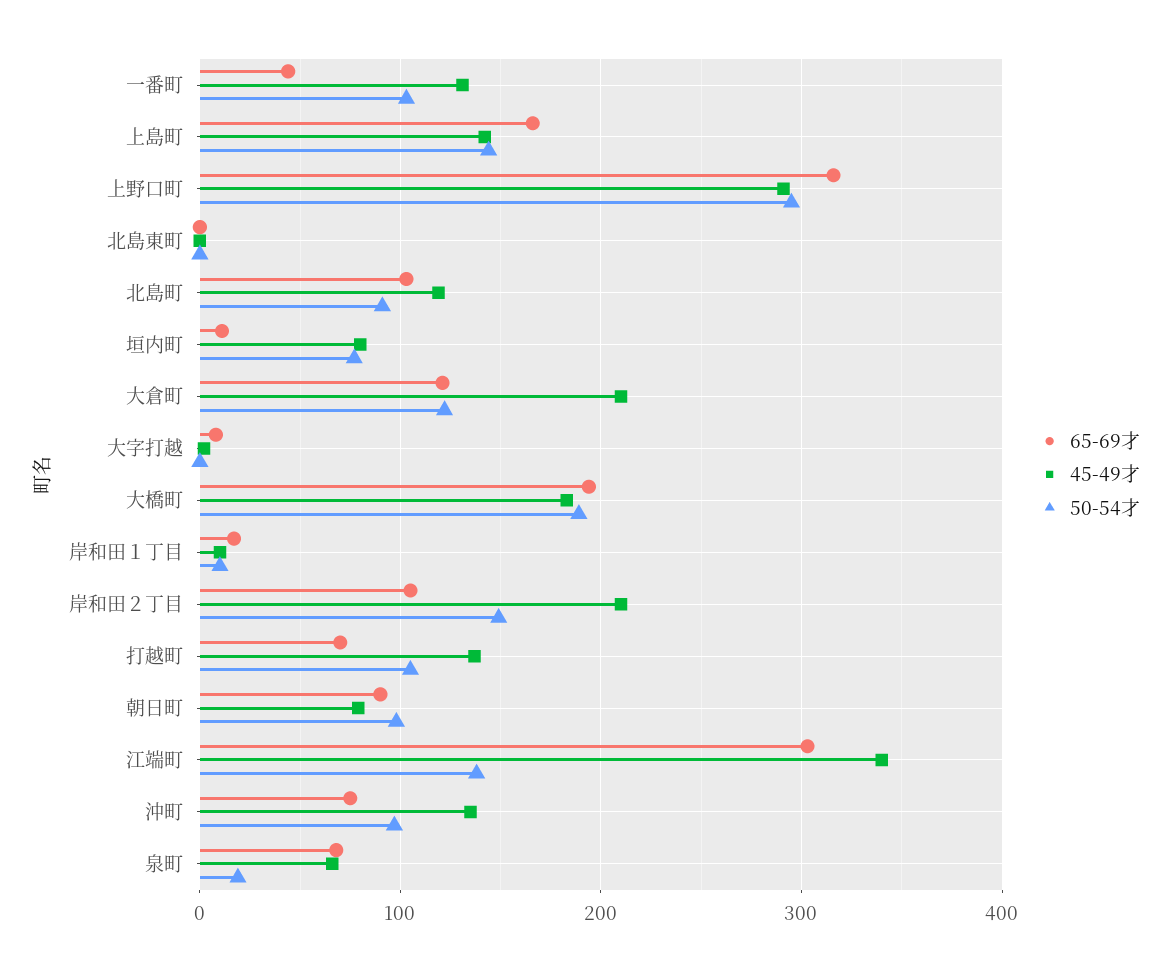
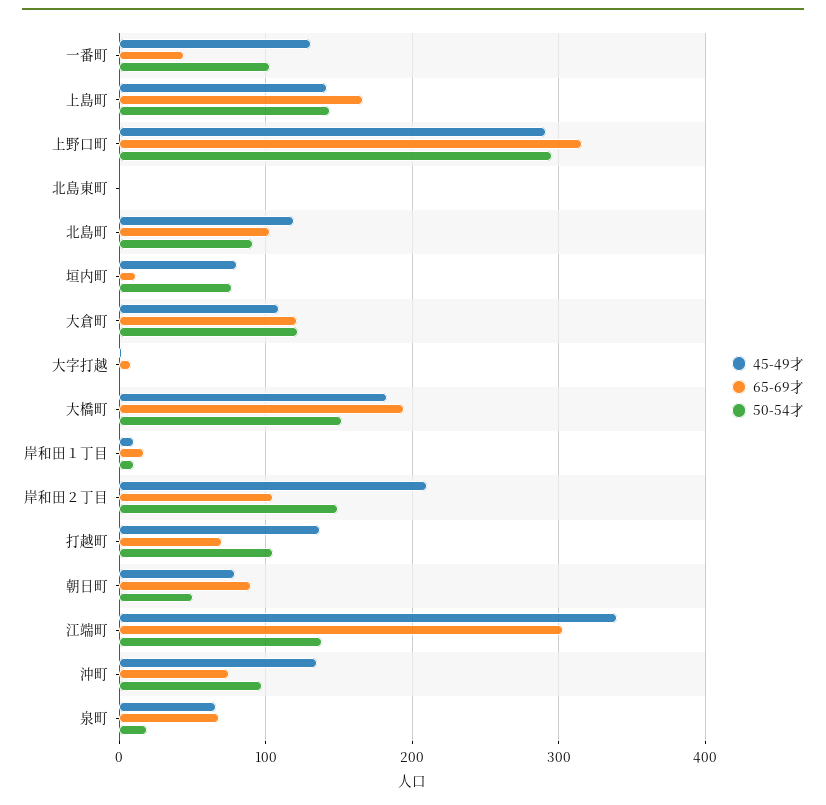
  {
    "65-69才": {
      "一番町": 40,
      "上島町": 170,
      "上野口町": 320,
      "北島東町": 0,
      "北島町": 100,
      "垣内町": 10,
      "大倉町": 120,
      "大字打越": 10,
      "大橋町": 190,
      "岸和田１丁目": 20,
      "岸和田２丁目": 110,
      "打越町": 70,
      "朝日町": 90,
      "江端町": 300,
      "沖町": 80,
      "泉町": 70
    },
    "45-49才": {
      "一番町": 130,
      "上島町": 140,
      "上野口町": 290,
      "北島東町": 0,
      "北島町": 120,
      "垣内町": 80,
-     "大倉町": 210,
+     "大倉町": 110,
      "大字打越": 0,
      "大橋町": 180,
      "岸和田１丁目": 10,
      "岸和田２丁目": 210,
      "打越町": 140,
      "朝日町": 80,
      "江端町": 340,
      "沖町": 140,
      "泉町": 70
    },
    "50-54才": {
      "一番町": 100,
      "上島町": 140,
      "上野口町": 300,
      "北島東町": 0,
      "北島町": 90,
      "垣内町": 80,
      "大倉町": 120,
      "大字打越": 0,
-     "大橋町": 190,
+     "大橋町": 150,
      "岸和田１丁目": 10,
      "岸和田２丁目": 150,
      "打越町": 110,
-     "朝日町": 100,
+     "朝日町": 50,
      "江端町": 140,
      "沖町": 100,
      "泉町": 20
    }
  }

